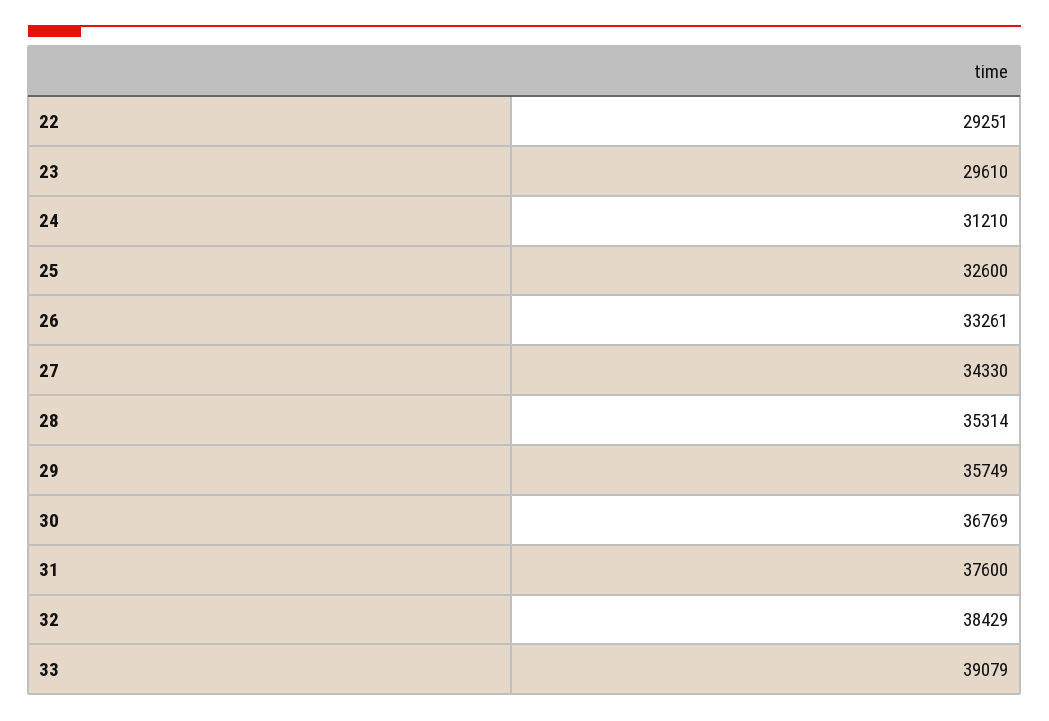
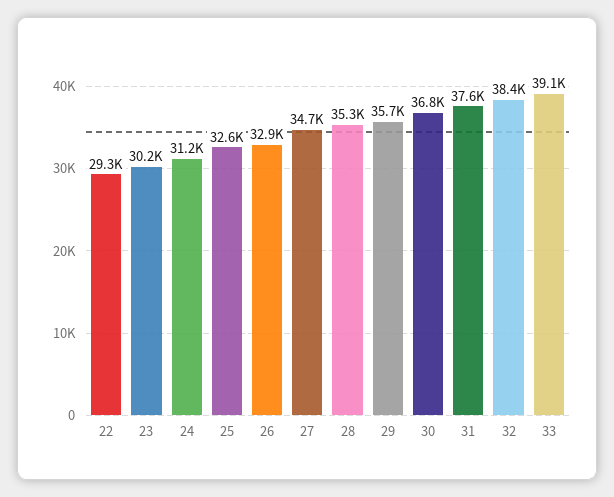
  {
    "22": 29251,
-   "23": 29610,
+   "23": 30200,
    "24": 31210,
    "25": 32600,
-   "26": 33261,
+   "26": 32900,
-   "27": 34330,
+   "27": 34700,
    "28": 35314,
    "29": 35749,
    "30": 36769,
    "31": 37600,
    "32": 38429,
    "33": 39079
  }

